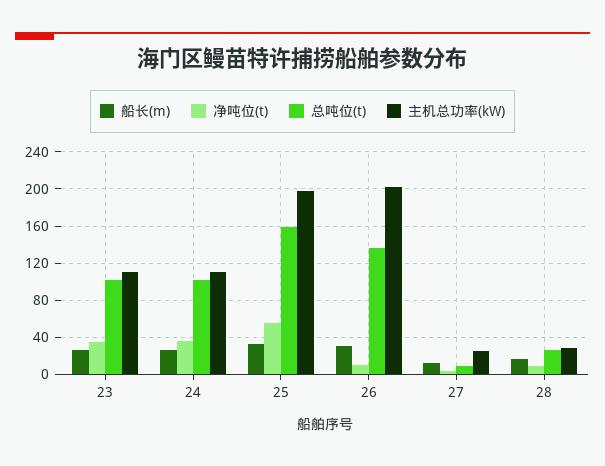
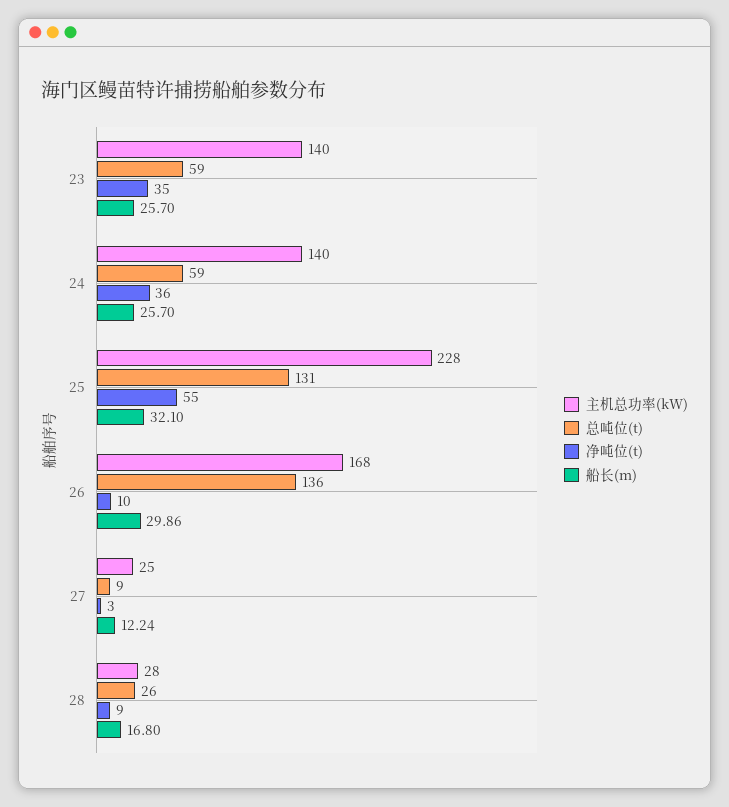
  {
    "船长(m)": {
      "23": 25.7,
      "24": 25.7,
      "25": 32.1,
      "26": 29.86,
      "27": 12.24,
      "28": 16.8
    },
    "净吨位(t)": {
      "23": 35,
      "24": 36,
      "25": 55,
      "26": 10,
      "27": 3,
      "28": 9
    },
    "总吨位(t)": {
-     "23": 100,
+     "23": 59,
-     "24": 100,
+     "24": 59,
-     "25": 160,
+     "25": 131,
      "26": 136,
      "27": 9,
      "28": 26
    },
    "主机总功率(kW)": {
-     "23": 110,
+     "23": 140,
-     "24": 110,
+     "24": 140,
-     "25": 200,
+     "25": 228,
-     "26": 200,
+     "26": 168,
      "27": 25,
      "28": 28
    }
  }

